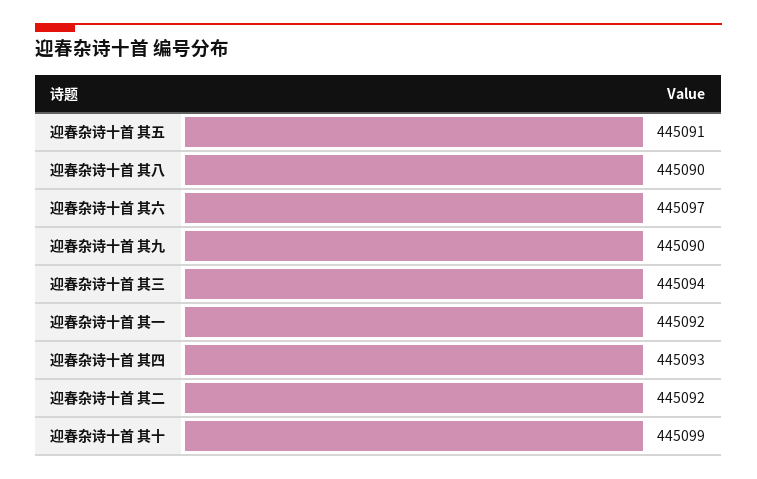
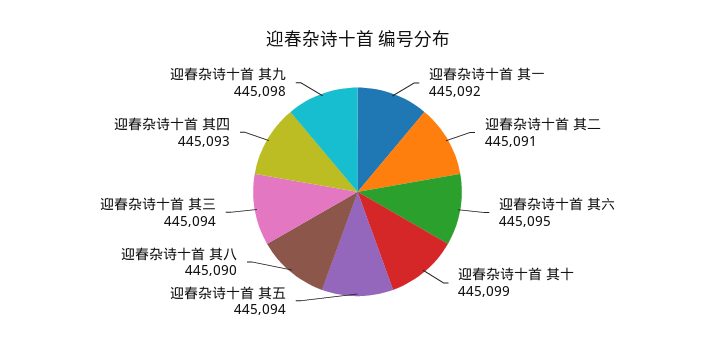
  {
-   "迎春杂诗十首 其五": 445091,
+   "迎春杂诗十首 其五": 445094,
    "迎春杂诗十首 其八": 445090,
-   "迎春杂诗十首 其六": 445097,
+   "迎春杂诗十首 其六": 445095,
-   "迎春杂诗十首 其九": 445090,
+   "迎春杂诗十首 其九": 445098,
    "迎春杂诗十首 其三": 445094,
    "迎春杂诗十首 其一": 445092,
    "迎春杂诗十首 其四": 445093,
-   "迎春杂诗十首 其二": 445092,
+   "迎春杂诗十首 其二": 445091,
    "迎春杂诗十首 其十": 445099
  }

